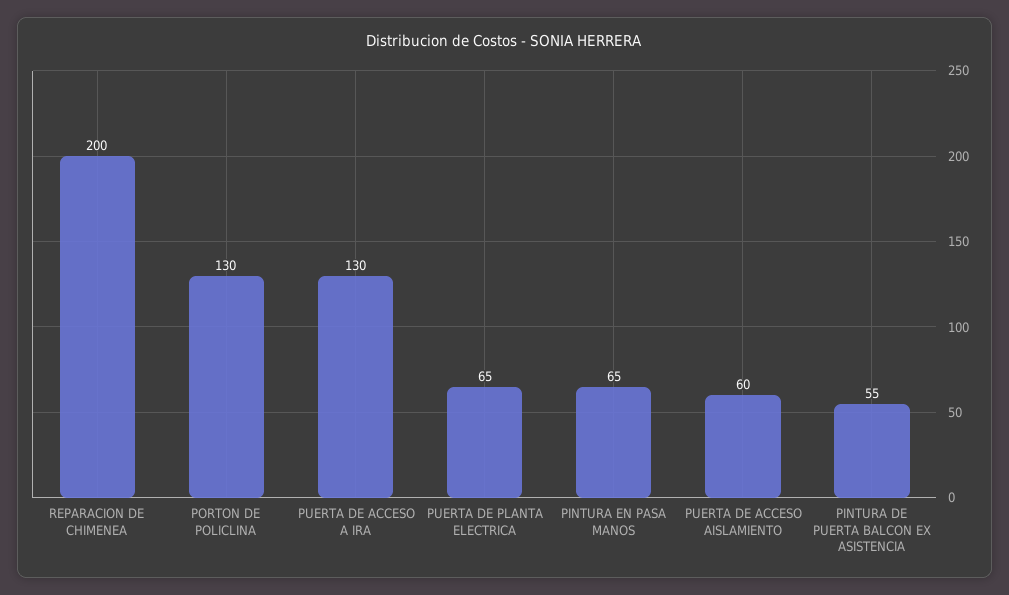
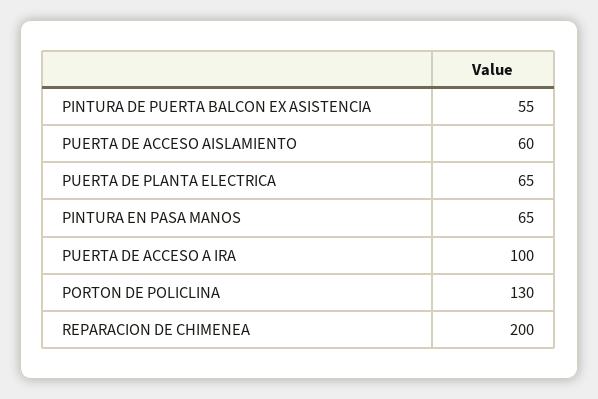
  {
    "REPARACION DE CHIMENEA": 200,
    "PORTON DE POLICLINA": 130,
-   "PUERTA DE ACCESO A IRA": 130,
+   "PUERTA DE ACCESO A IRA": 100,
    "PUERTA DE PLANTA ELECTRICA": 65,
    "PINTURA EN PASA MANOS": 65,
    "PUERTA DE ACCESO AISLAMIENTO": 60,
    "PINTURA DE PUERTA BALCON EX ASISTENCIA": 55
  }

